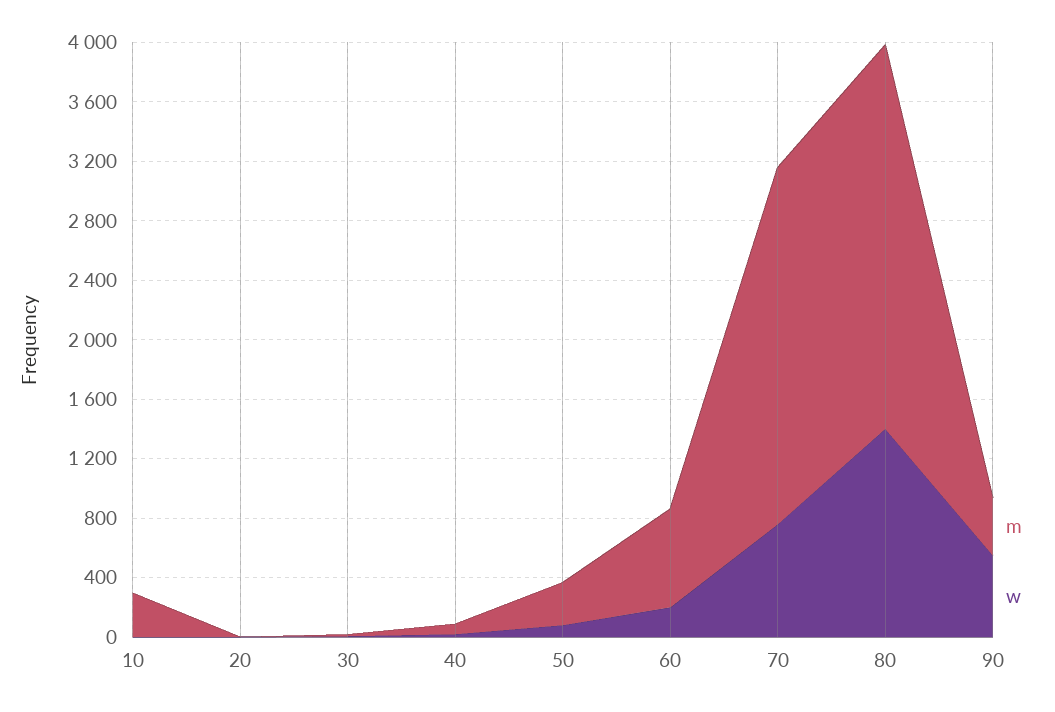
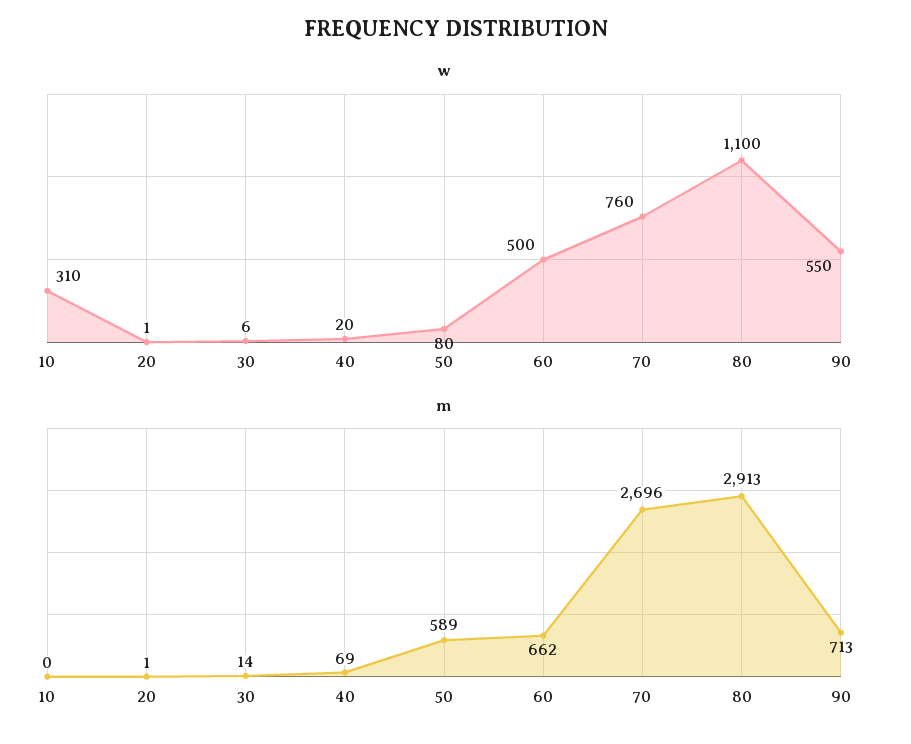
  {
    "m": {
-     "10": 300,
+     "10": 0,
      "20": 1,
      "30": 14,
      "40": 69,
-     "50": 300,
+     "50": 589,
      "60": 662,
-     "70": 2400,
+     "70": 2696,
-     "80": 2600,
+     "80": 2913,
-     "90": 400
+     "90": 713
    },
    "w": {
-     "10": 0,
+     "10": 310,
      "20": 1,
      "30": 6,
      "40": 20,
      "50": 80,
-     "60": 200,
+     "60": 500,
      "70": 760,
-     "80": 1400,
+     "80": 1100,
      "90": 550
    }
  }

